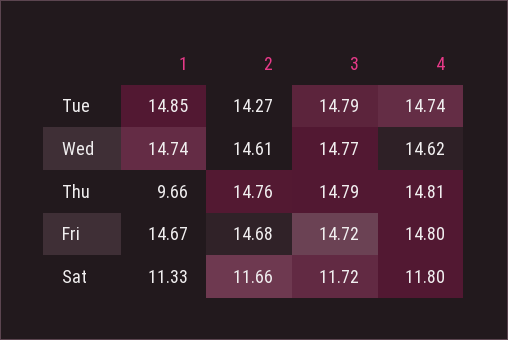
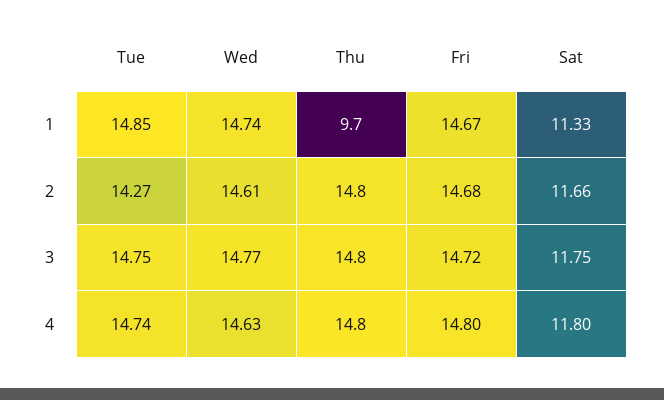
  {
    "1": {
      "Tue": 14.85,
      "Wed": 14.74,
      "Thu": 9.66,
      "Fri": 14.67,
      "Sat": 11.33
    },
    "2": {
      "Tue": 14.27,
      "Wed": 14.61,
      "Thu": 14.76,
      "Fri": 14.68,
      "Sat": 11.66
    },
    "3": {
-     "Tue": 14.79,
+     "Tue": 14.75,
      "Wed": 14.77,
      "Thu": 14.79,
      "Fri": 14.72,
-     "Sat": 11.72
+     "Sat": 11.75
    },
    "4": {
      "Tue": 14.74,
-     "Wed": 14.62,
+     "Wed": 14.63,
      "Thu": 14.81,
      "Fri": 14.8,
      "Sat": 11.8
    }
  }

